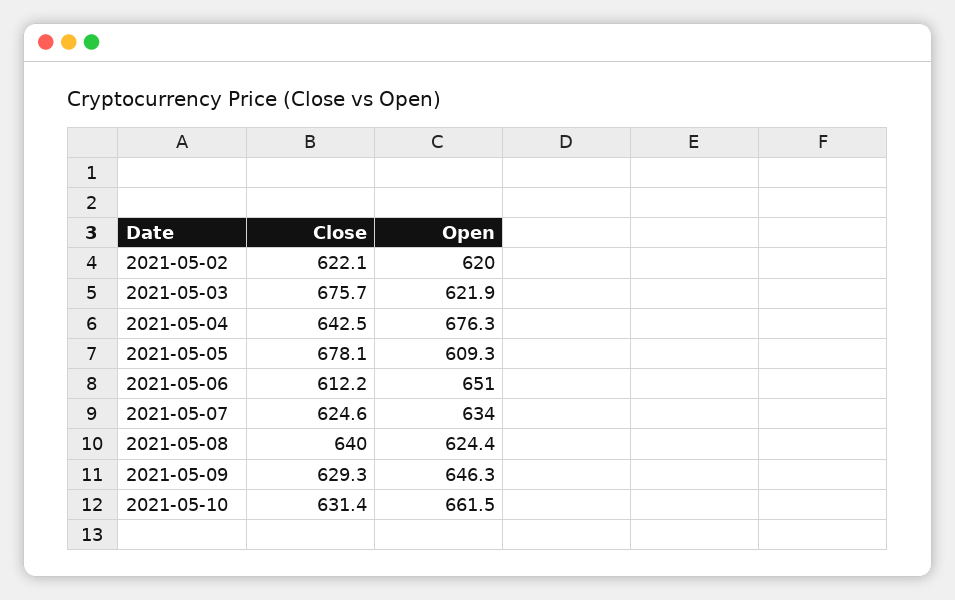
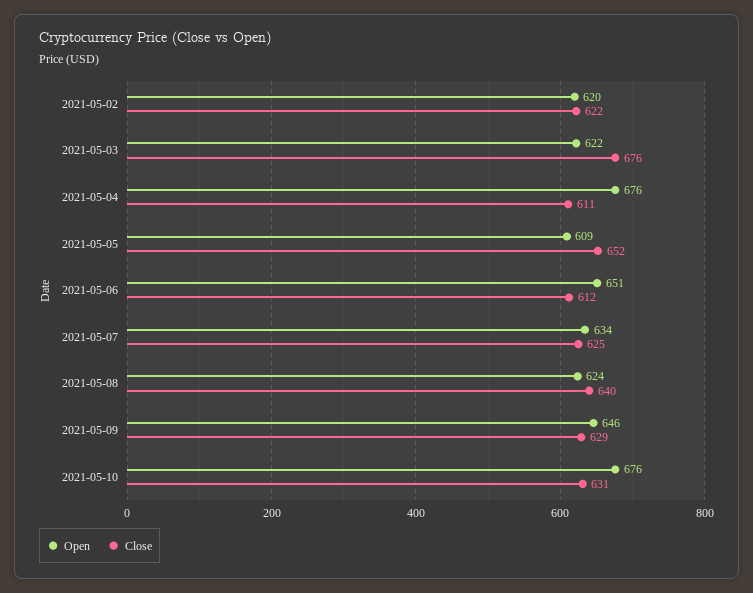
  {
    "Close": {
      "2021-05-02": 622.1,
      "2021-05-03": 675.7,
-     "2021-05-04": 642.5,
+     "2021-05-04": 611,
-     "2021-05-05": 678.1,
+     "2021-05-05": 652,
      "2021-05-06": 612.2,
      "2021-05-07": 624.6,
      "2021-05-08": 640,
      "2021-05-09": 629.3,
      "2021-05-10": 631.4
    },
    "Open": {
      "2021-05-02": 620,
      "2021-05-03": 621.9,
      "2021-05-04": 676.3,
      "2021-05-05": 609.3,
      "2021-05-06": 651,
      "2021-05-07": 634,
      "2021-05-08": 624.4,
      "2021-05-09": 646.3,
-     "2021-05-10": 661.5
+     "2021-05-10": 676
    }
  }

